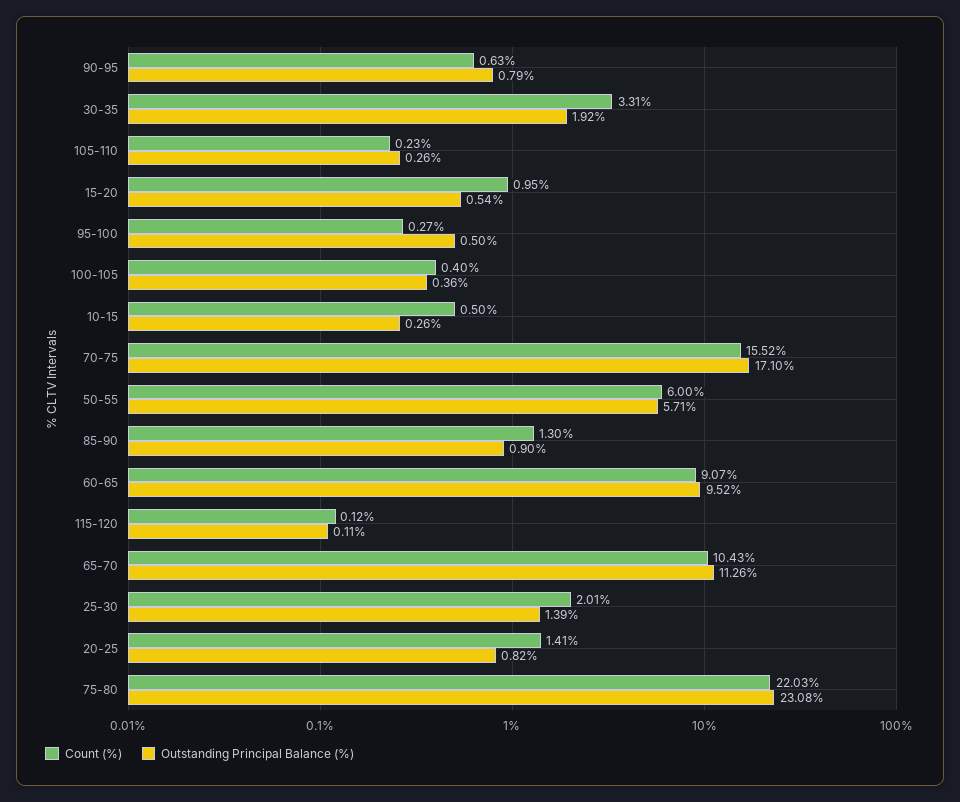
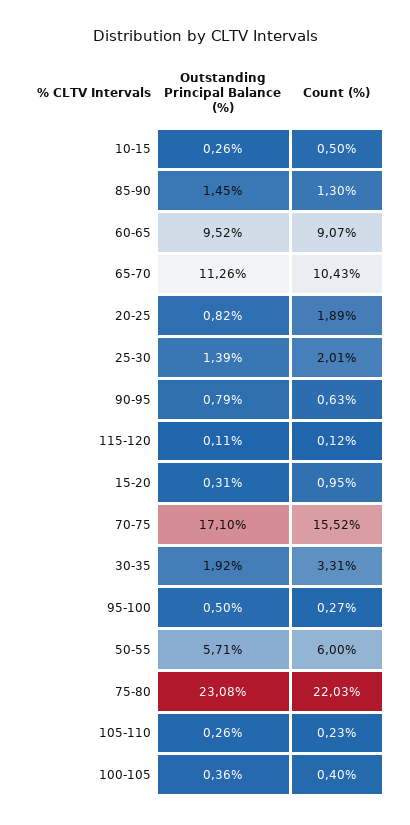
  {
    "Count (%)": {
      "90-95": 0.63,
      "30-35": 3.31,
      "105-110": 0.23,
      "15-20": 0.95,
      "95-100": 0.27,
      "100-105": 0.4,
      "10-15": 0.5,
      "70-75": 15.52,
      "50-55": 6,
      "85-90": 1.3,
      "60-65": 9.07,
      "115-120": 0.12,
      "65-70": 10.43,
      "25-30": 2.01,
-     "20-25": 1.41,
+     "20-25": 1.89,
      "75-80": 22.03
    },
    "Outstanding Principal Balance (%)": {
      "90-95": 0.79,
      "30-35": 1.92,
      "105-110": 0.26,
-     "15-20": 0.54,
+     "15-20": 0.31,
      "95-100": 0.5,
      "100-105": 0.36,
      "10-15": 0.26,
      "70-75": 17.1,
      "50-55": 5.71,
-     "85-90": 0.9,
+     "85-90": 1.45,
      "60-65": 9.52,
      "115-120": 0.11,
      "65-70": 11.26,
      "25-30": 1.39,
      "20-25": 0.82,
      "75-80": 23.08
    }
  }

